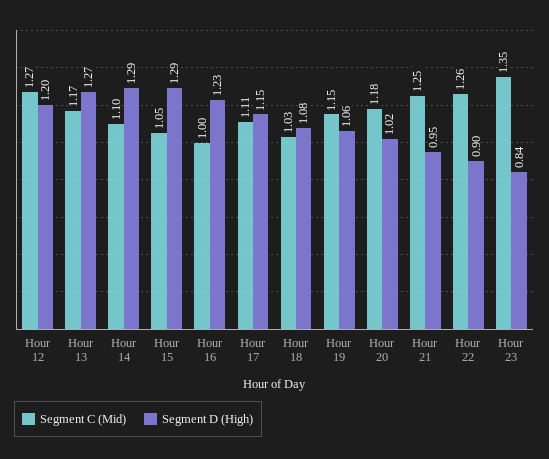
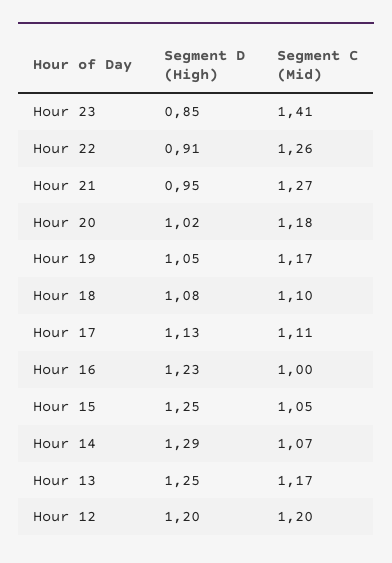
  {
    "Segment C (Mid)": {
-     "Hour 12": 1.27,
+     "Hour 12": 1.2,
      "Hour 13": 1.17,
-     "Hour 14": 1.1,
+     "Hour 14": 1.07,
      "Hour 15": 1.05,
      "Hour 16": 1,
      "Hour 17": 1.11,
-     "Hour 18": 1.03,
+     "Hour 18": 1.1,
-     "Hour 19": 1.15,
+     "Hour 19": 1.17,
      "Hour 20": 1.18,
-     "Hour 21": 1.25,
+     "Hour 21": 1.27,
      "Hour 22": 1.26,
-     "Hour 23": 1.35
+     "Hour 23": 1.41
    },
    "Segment D (High)": {
      "Hour 12": 1.2,
-     "Hour 13": 1.27,
+     "Hour 13": 1.25,
      "Hour 14": 1.29,
-     "Hour 15": 1.29,
+     "Hour 15": 1.25,
      "Hour 16": 1.23,
-     "Hour 17": 1.15,
+     "Hour 17": 1.13,
      "Hour 18": 1.08,
-     "Hour 19": 1.06,
+     "Hour 19": 1.05,
      "Hour 20": 1.02,
      "Hour 21": 0.95,
-     "Hour 22": 0.9,
+     "Hour 22": 0.91,
-     "Hour 23": 0.84
+     "Hour 23": 0.85
    }
  }

